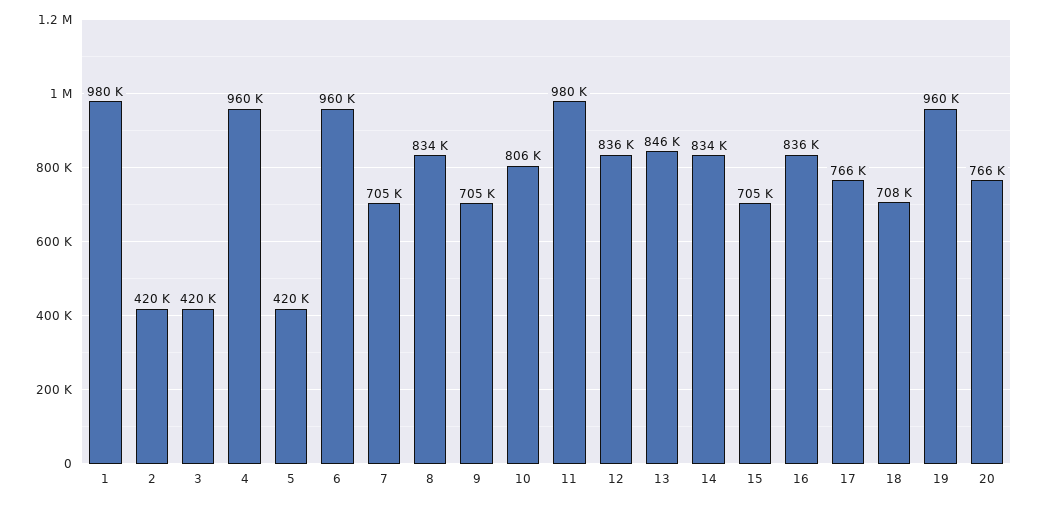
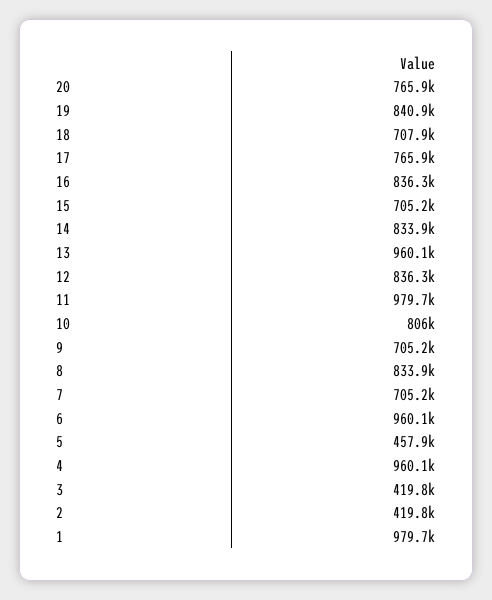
  {
    "1": 979700,
    "2": 419800,
    "3": 419800,
    "4": 960100,
-   "5": 420000,
+   "5": 457900,
    "6": 960100,
    "7": 705200,
    "8": 833900,
    "9": 705200,
    "10": 806000,
    "11": 979700,
    "12": 836300,
-   "13": 846000,
+   "13": 960100,
    "14": 833900,
    "15": 705200,
    "16": 836300,
    "17": 765900,
    "18": 707900,
-   "19": 960000,
+   "19": 840900,
    "20": 765900
  }

